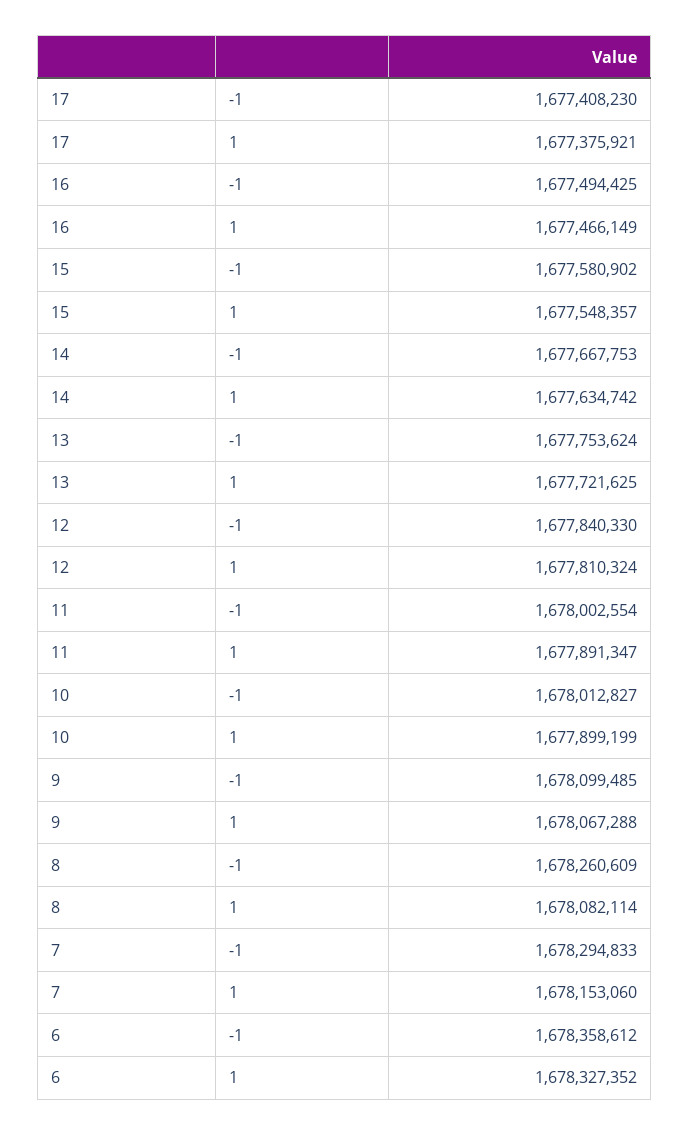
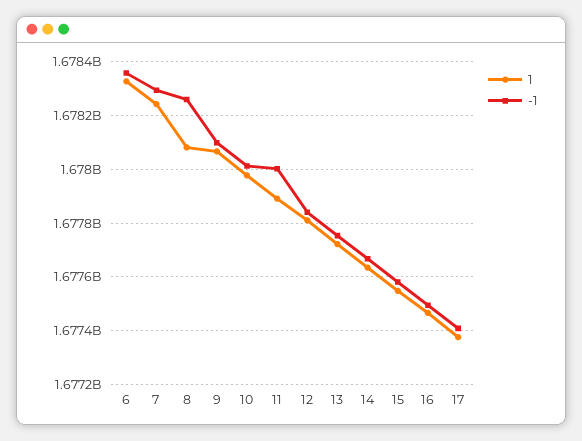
  {
    "-1": {
      "17": 1677408230,
      "16": 1677494425,
      "15": 1677580902,
      "14": 1677667753,
      "13": 1677753624,
      "12": 1677840330,
      "11": 1678002554,
      "10": 1678012827,
      "9": 1678099485,
      "8": 1678260609,
      "7": 1678294833,
      "6": 1678358612
    },
    "1": {
      "17": 1677375921,
      "16": 1677466149,
      "15": 1677548357,
      "14": 1677634742,
      "13": 1677721625,
      "12": 1677810324,
      "11": 1677891347,
-     "10": 1677899199,
+     "10": 1677975000,
      "9": 1678067288,
      "8": 1678082114,
-     "7": 1678153060,
+     "7": 1678250000,
      "6": 1678327352
    }
  }

